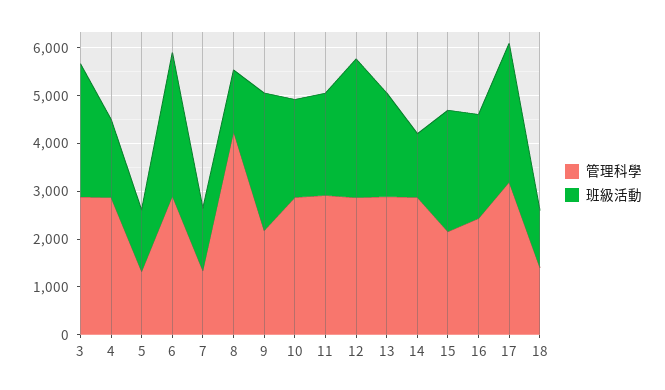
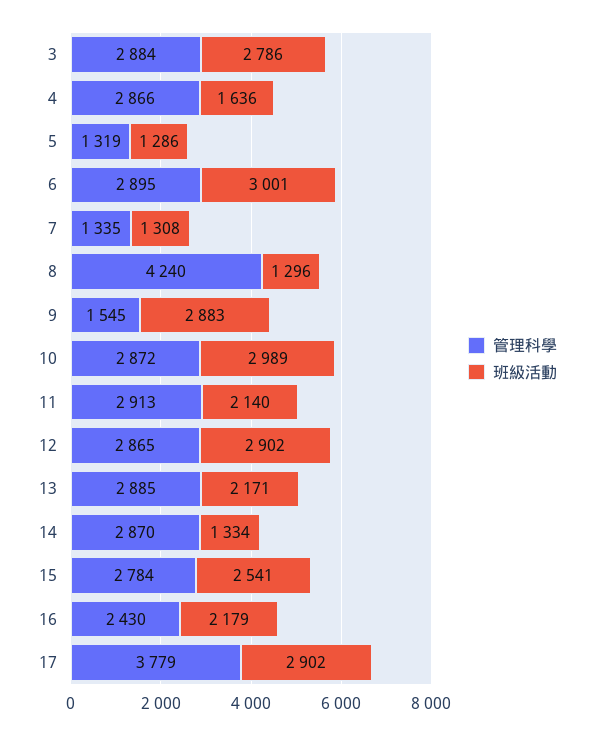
  {
    "管理科學": {
      "3": 2884,
      "4": 2866,
      "5": 1319,
      "6": 2895,
      "7": 1335,
      "8": 4240,
-     "9": 2200,
+     "9": 1545,
      "10": 2872,
      "11": 2913,
      "12": 2865,
      "13": 2885,
      "14": 2870,
-     "15": 2200,
+     "15": 2784,
      "16": 2430,
-     "17": 3200,
+     "17": 3779
-     "18": 1400
    },
    "班級活動": {
      "3": 2786,
      "4": 1636,
      "5": 1286,
      "6": 3001,
      "7": 1308,
      "8": 1296,
      "9": 2883,
-     "10": 2000,
+     "10": 2989,
      "11": 2140,
      "12": 2902,
      "13": 2171,
      "14": 1334,
      "15": 2541,
      "16": 2179,
-     "17": 2902,
+     "17": 2902
-     "18": 1200
    }
  }

